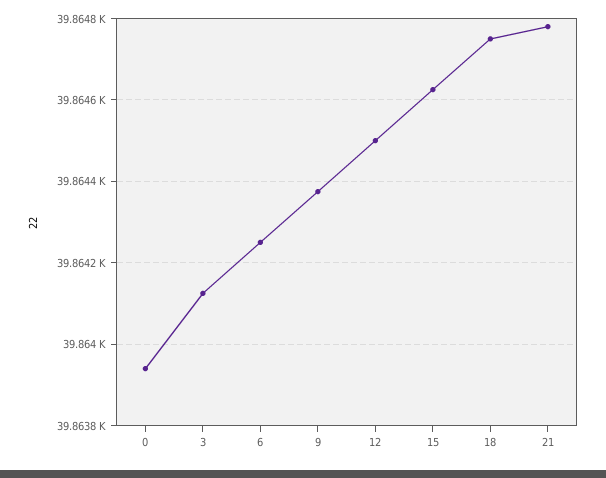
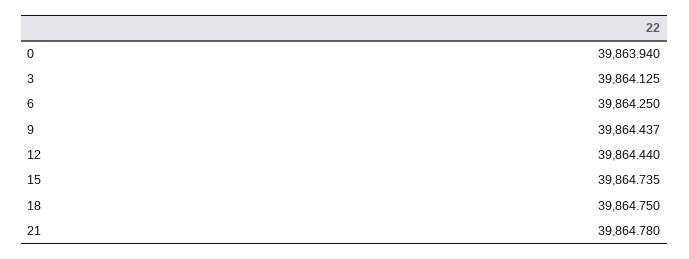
  {
    "0": 39863.94,
    "3": 39864.125,
    "6": 39864.25,
-   "9": 39864.38,
+   "9": 39864.437,
-   "12": 39864.5,
+   "12": 39864.44,
-   "15": 39864.62,
+   "15": 39864.735,
    "18": 39864.75,
    "21": 39864.78
  }

